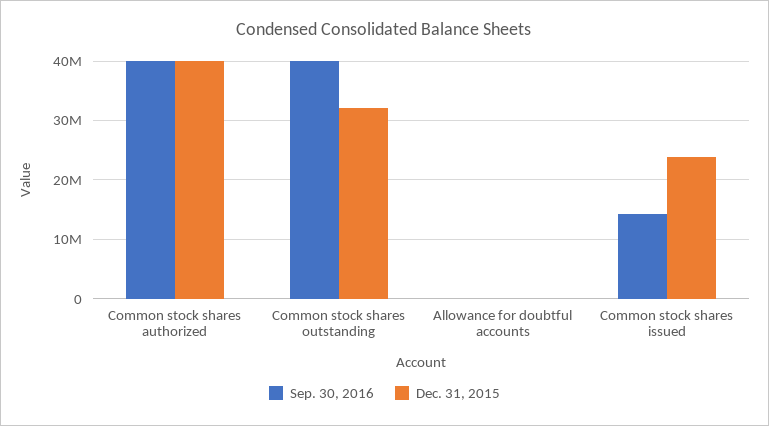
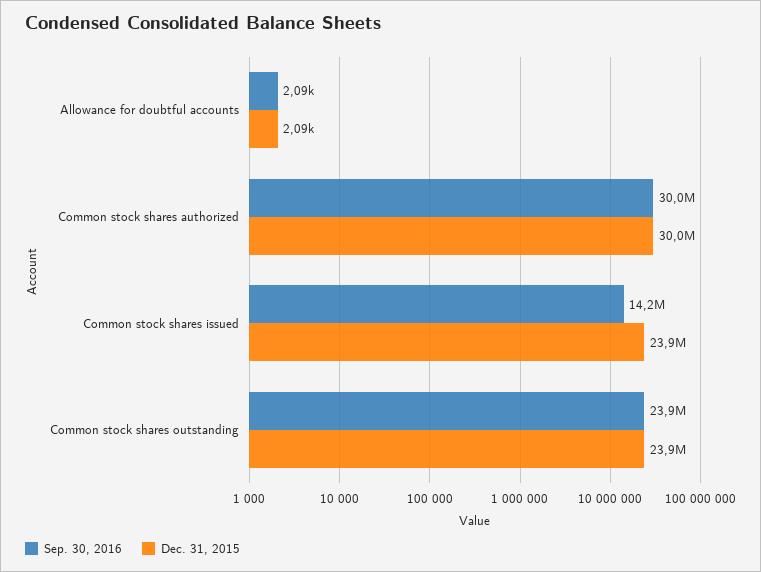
  {
    "Sep. 30, 2016": {
-     "Common stock shares authorized": 40000000,
+     "Common stock shares authorized": 30000000,
-     "Common stock shares outstanding": 40000000,
+     "Common stock shares outstanding": 23900000,
      "Allowance for doubtful accounts": 2090,
      "Common stock shares issued": 14200000
    },
    "Dec. 31, 2015": {
-     "Common stock shares authorized": 40000000,
+     "Common stock shares authorized": 30000000,
-     "Common stock shares outstanding": 32000000,
+     "Common stock shares outstanding": 23900000,
      "Allowance for doubtful accounts": 2090,
      "Common stock shares issued": 23900000
    }
  }

